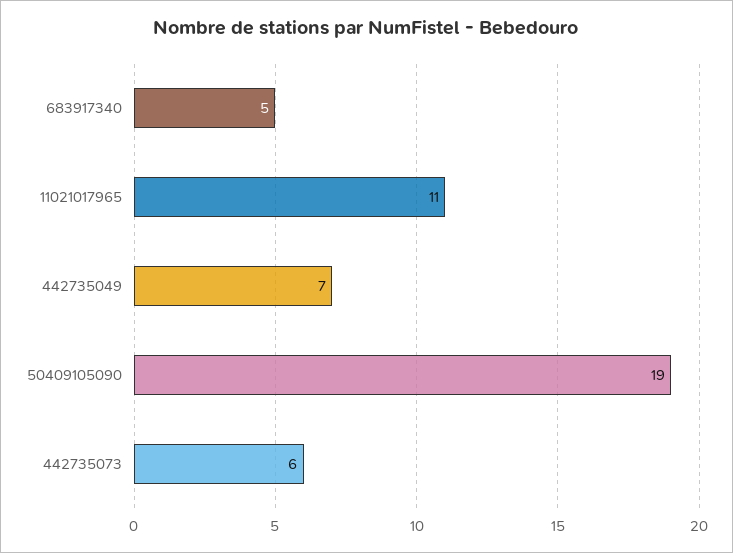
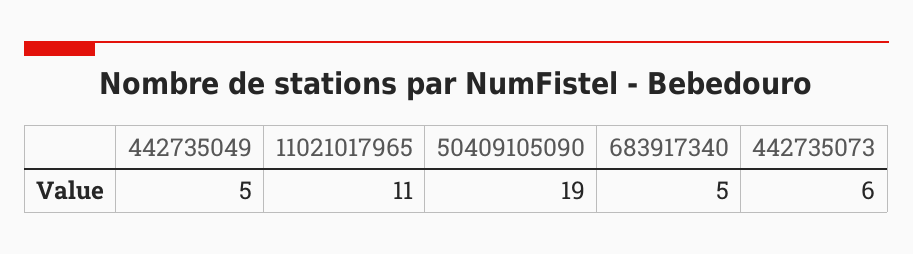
  {
    "683917340": 5,
    "11021017965": 11,
-   "442735049": 7,
+   "442735049": 5,
    "50409105090": 19,
    "442735073": 6
  }

